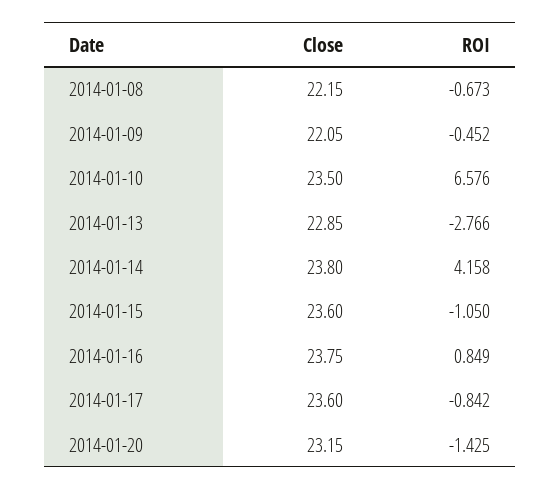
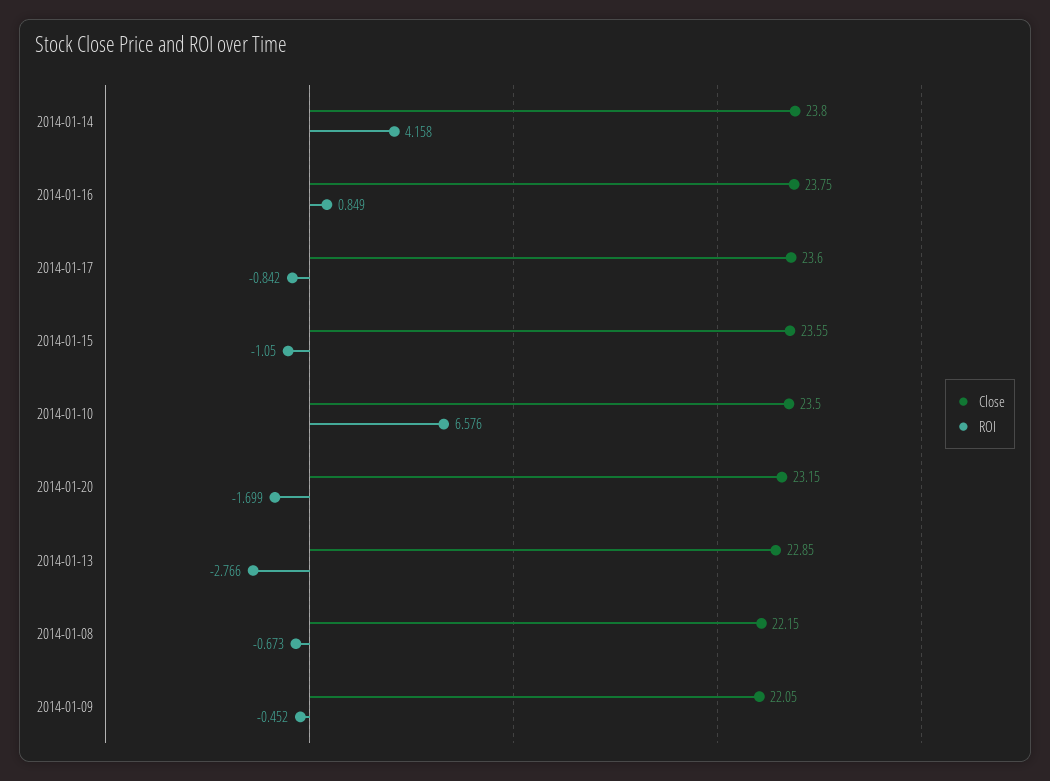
  {
    "Close": {
      "2014-01-08": 22.15,
      "2014-01-09": 22.05,
      "2014-01-10": 23.5,
      "2014-01-13": 22.85,
      "2014-01-14": 23.8,
-     "2014-01-15": 23.6,
+     "2014-01-15": 23.55,
      "2014-01-16": 23.75,
      "2014-01-17": 23.6,
      "2014-01-20": 23.15
    },
    "ROI": {
      "2014-01-08": -0.673,
      "2014-01-09": -0.452,
      "2014-01-10": 6.576,
      "2014-01-13": -2.766,
      "2014-01-14": 4.158,
      "2014-01-15": -1.05,
      "2014-01-16": 0.849,
      "2014-01-17": -0.842,
-     "2014-01-20": -1.425
+     "2014-01-20": -1.699
    }
  }

